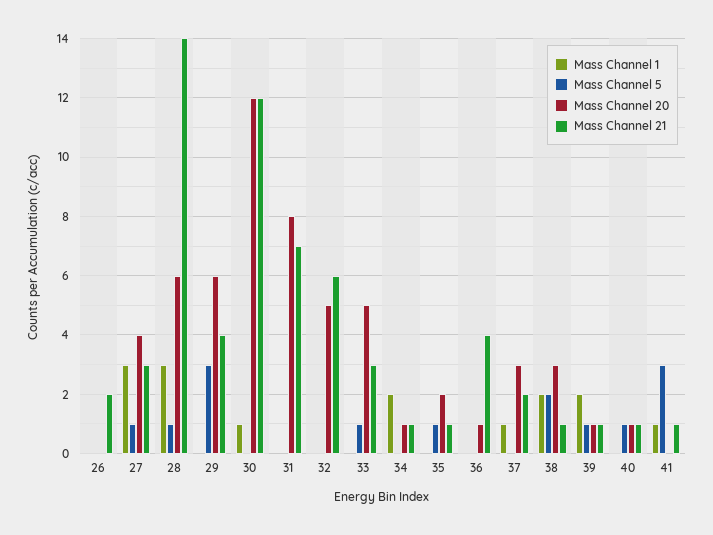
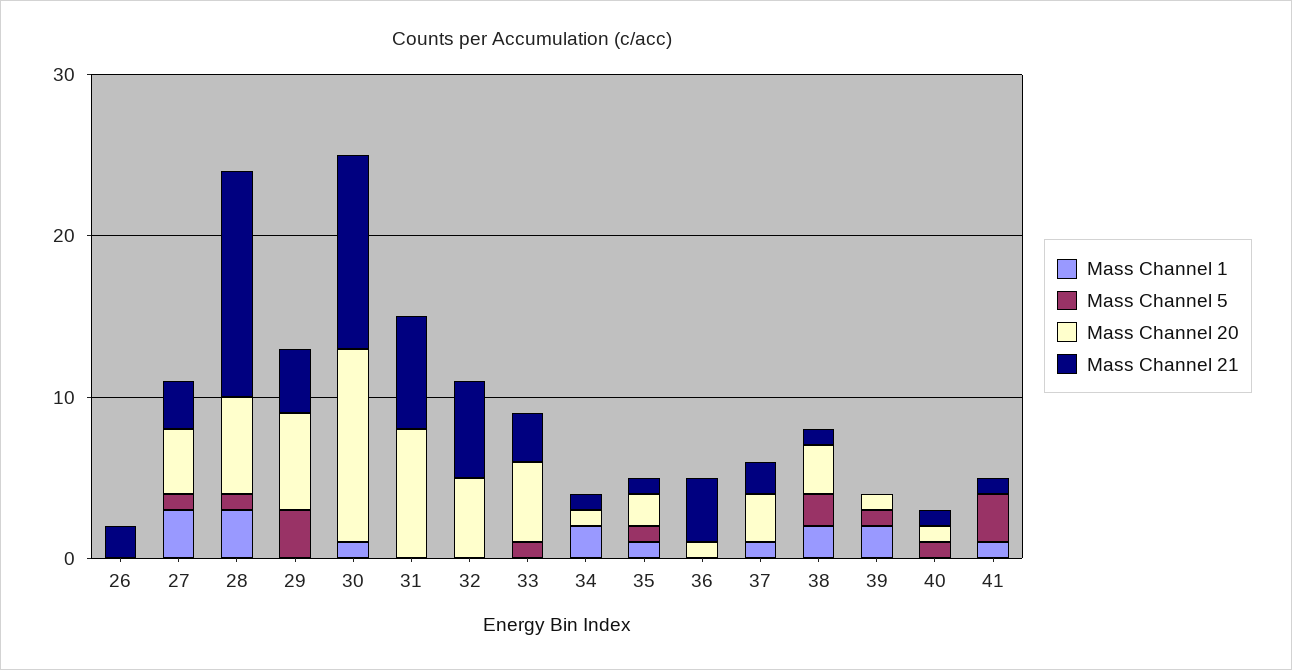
  {
    "Mass Channel 1": {
      "26": 0,
      "27": 3,
      "28": 3,
      "29": 0,
      "30": 1,
      "31": 0,
      "32": 0,
      "33": 0,
      "34": 2,
-     "35": 0,
+     "35": 1,
      "36": 0,
      "37": 1,
      "38": 2,
      "39": 2,
      "40": 0,
      "41": 1
    },
    "Mass Channel 5": {
      "26": 0,
      "27": 1,
      "28": 1,
      "29": 3,
      "30": 0,
      "31": 0,
      "32": 0,
      "33": 1,
      "34": 0,
      "35": 1,
      "36": 0,
      "37": 0,
      "38": 2,
      "39": 1,
      "40": 1,
      "41": 3
    },
    "Mass Channel 20": {
      "26": 0,
      "27": 4,
      "28": 6,
      "29": 6,
      "30": 12,
      "31": 8,
      "32": 5,
      "33": 5,
      "34": 1,
      "35": 2,
      "36": 1,
      "37": 3,
      "38": 3,
      "39": 1,
      "40": 1,
      "41": 0
    },
    "Mass Channel 21": {
      "26": 2,
      "27": 3,
      "28": 14,
      "29": 4,
      "30": 12,
      "31": 7,
      "32": 6,
      "33": 3,
      "34": 1,
      "35": 1,
      "36": 4,
      "37": 2,
      "38": 1,
-     "39": 1,
+     "39": 0,
      "40": 1,
      "41": 1
    }
  }

